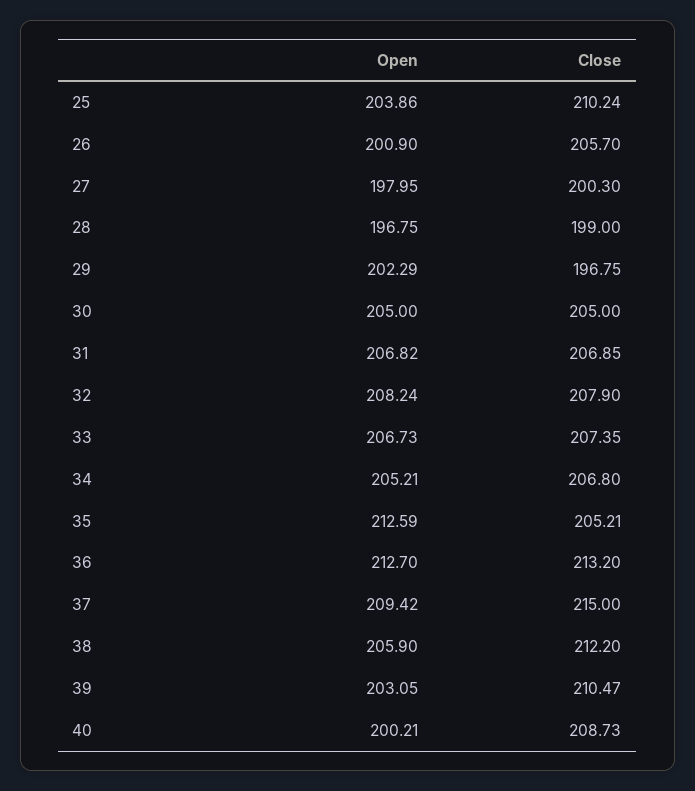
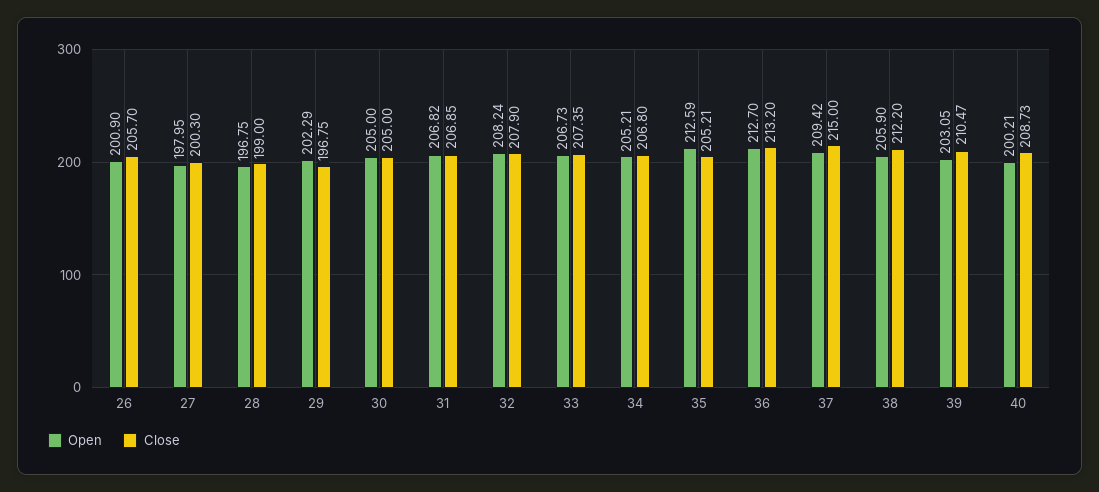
  {
    "Open": {
-     "25": 203.86,
      "26": 200.9,
      "27": 197.95,
      "28": 196.75,
      "29": 202.29,
      "30": 205,
      "31": 206.82,
      "32": 208.24,
      "33": 206.73,
      "34": 205.21,
      "35": 212.59,
      "36": 212.7,
      "37": 209.42,
      "38": 205.9,
      "39": 203.05,
      "40": 200.21
    },
    "Close": {
-     "25": 210.24,
      "26": 205.7,
      "27": 200.3,
      "28": 199,
      "29": 196.75,
      "30": 205,
      "31": 206.85,
      "32": 207.9,
      "33": 207.35,
      "34": 206.8,
      "35": 205.21,
      "36": 213.2,
      "37": 215,
      "38": 212.2,
      "39": 210.47,
      "40": 208.73
    }
  }

